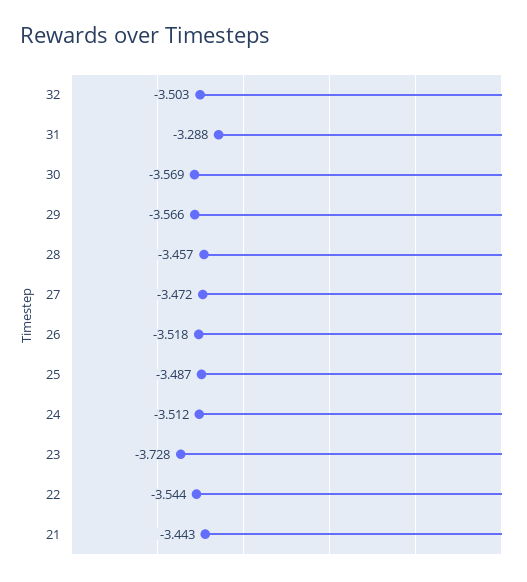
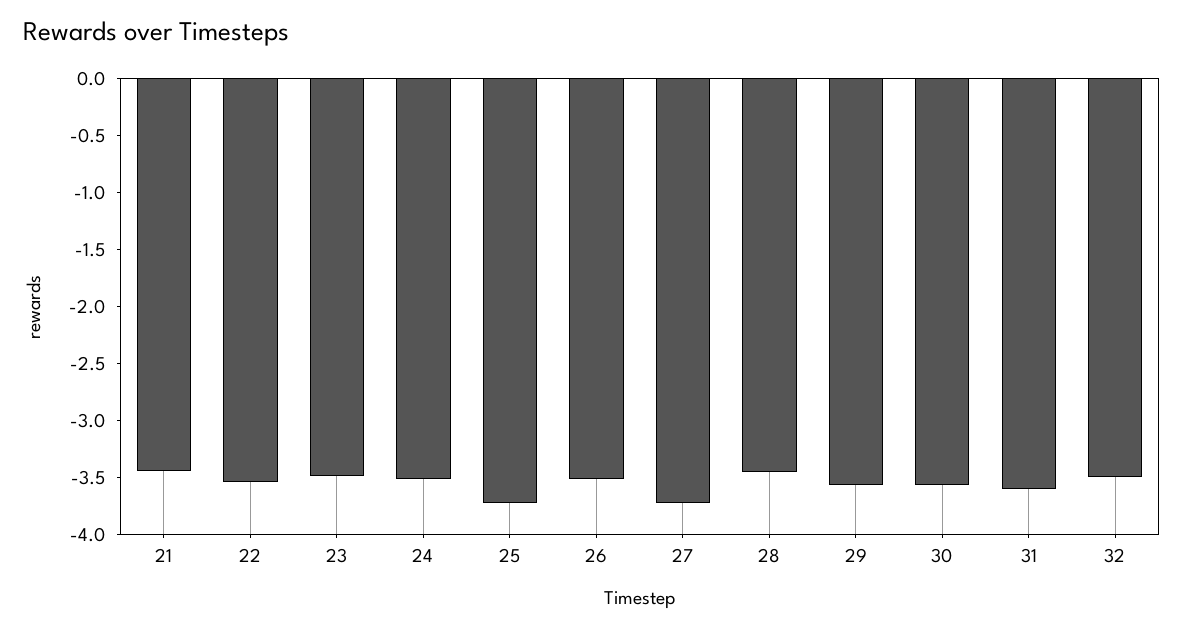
  {
    "32": -3.503,
-   "31": -3.288,
+   "31": -3.6,
    "30": -3.569,
    "29": -3.566,
    "28": -3.457,
-   "27": -3.472,
+   "27": -3.7,
    "26": -3.518,
-   "25": -3.487,
+   "25": -3.7,
    "24": -3.512,
-   "23": -3.728,
+   "23": -3.5,
    "22": -3.544,
    "21": -3.443
  }

